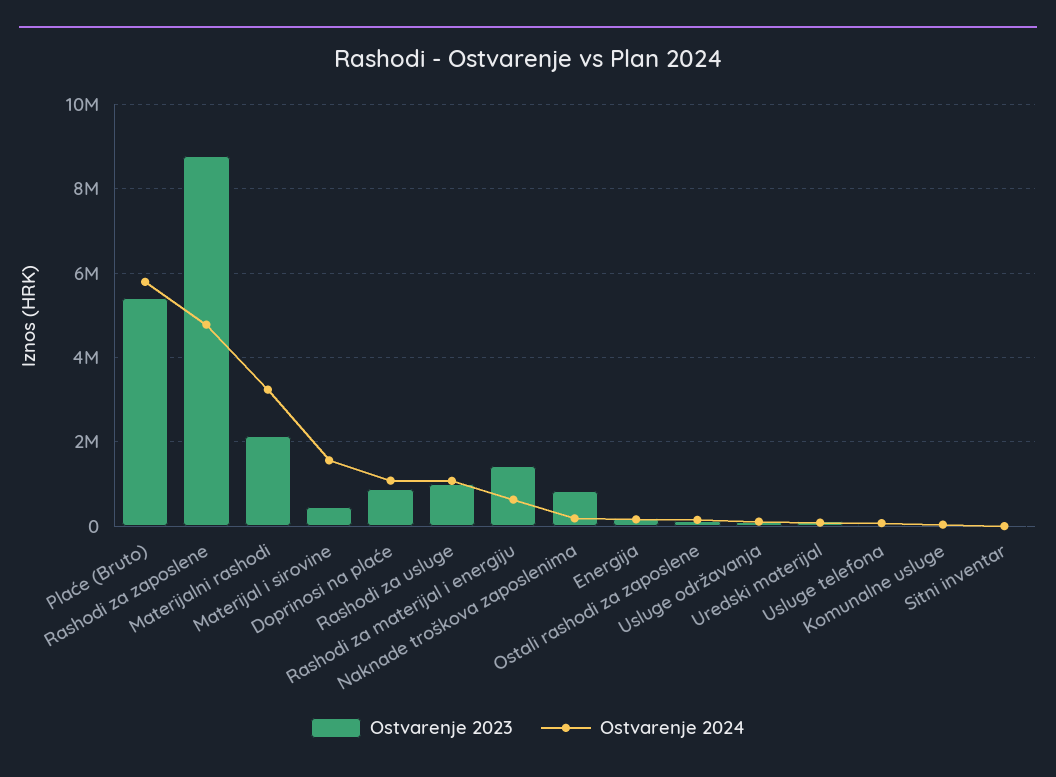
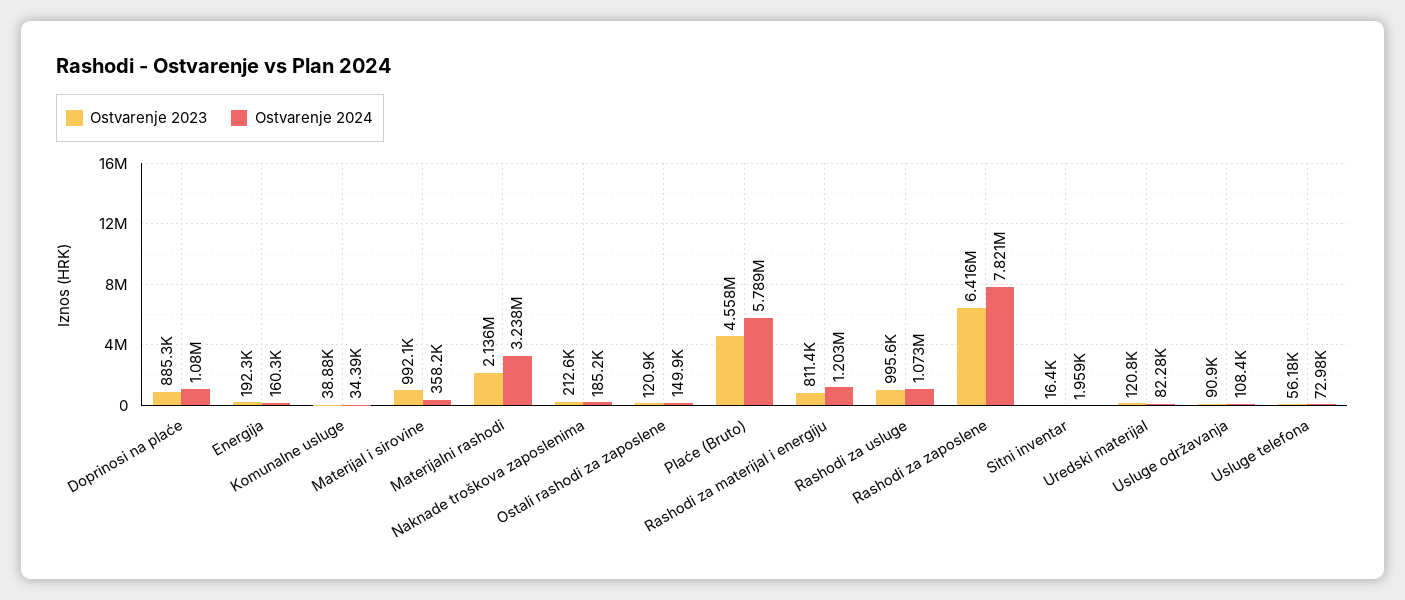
  {
    "Ostvarenje 2023": {
-     "Plaće (Bruto)": 5400000,
+     "Plaće (Bruto)": 4558000,
-     "Rashodi za zaposlene": 8800000,
+     "Rashodi za zaposlene": 6416000,
      "Materijalni rashodi": 2136000,
-     "Materijal i sirovine": 400000,
+     "Materijal i sirovine": 992100,
      "Doprinosi na plaće": 885300,
      "Rashodi za usluge": 995600,
-     "Rashodi za materijal i energiju": 1400000,
+     "Rashodi za materijal i energiju": 811400,
-     "Naknade troškova zaposlenima": 800000,
+     "Naknade troškova zaposlenima": 212600,
      "Energija": 192300,
      "Ostali rashodi za zaposlene": 120900,
      "Usluge održavanja": 90900,
      "Uredski materijal": 120800,
      "Usluge telefona": 56180,
      "Komunalne usluge": 38880,
      "Sitni inventar": 16400
    },
    "Ostvarenje 2024": {
      "Plaće (Bruto)": 5789000,
-     "Rashodi za zaposlene": 4800000,
+     "Rashodi za zaposlene": 7821000,
      "Materijalni rashodi": 3238000,
-     "Materijal i sirovine": 1600000,
+     "Materijal i sirovine": 358200,
      "Doprinosi na plaće": 1080000,
      "Rashodi za usluge": 1073000,
-     "Rashodi za materijal i energiju": 600000,
+     "Rashodi za materijal i energiju": 1203000,
      "Naknade troškova zaposlenima": 185200,
      "Energija": 160300,
      "Ostali rashodi za zaposlene": 149900,
      "Usluge održavanja": 108400,
      "Uredski materijal": 82280,
      "Usluge telefona": 72980,
      "Komunalne usluge": 34390,
      "Sitni inventar": 1959
    }
  }

